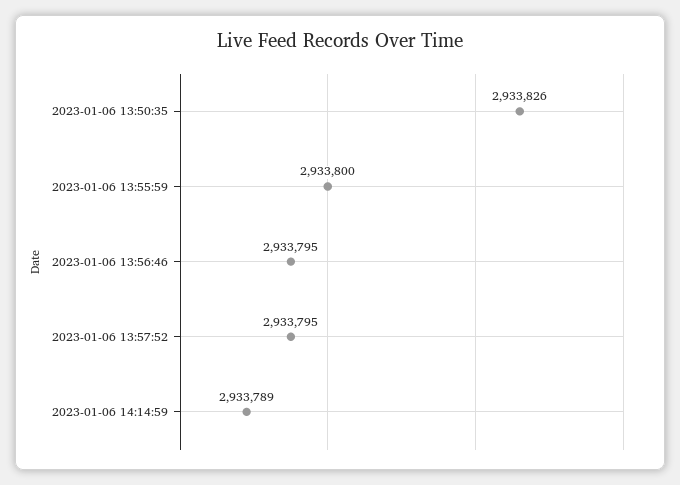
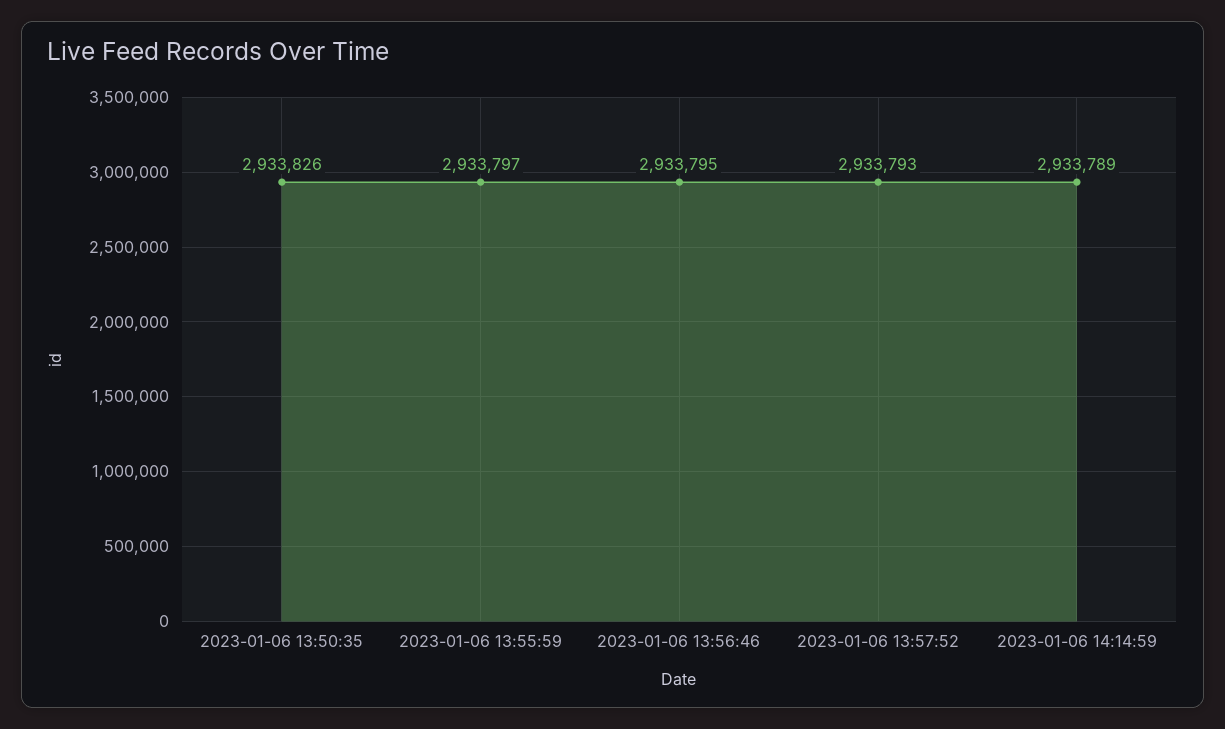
  {
    "2023-01-06 13:50:35": 2933826,
-   "2023-01-06 13:55:59": 2933800,
+   "2023-01-06 13:55:59": 2933797,
    "2023-01-06 13:56:46": 2933795,
-   "2023-01-06 13:57:52": 2933795,
+   "2023-01-06 13:57:52": 2933793,
    "2023-01-06 14:14:59": 2933789
  }

